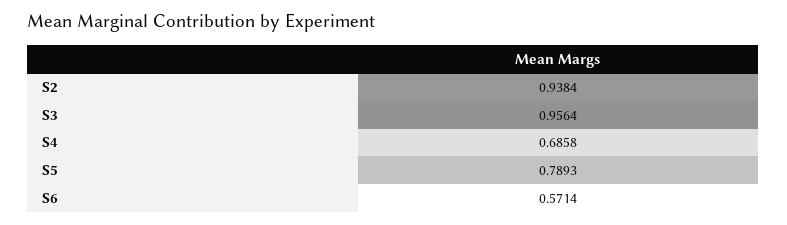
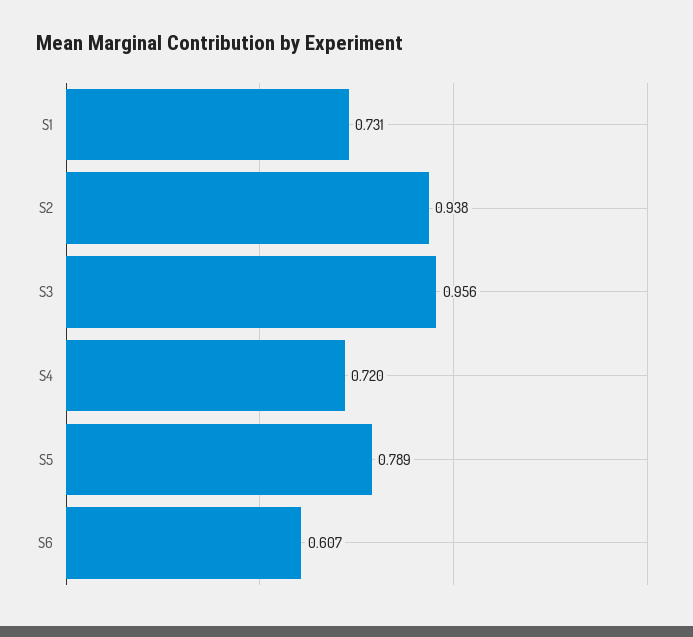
  {
    "S2": 0.9384,
    "S3": 0.9564,
-   "S4": 0.6858,
+   "S4": 0.72,
    "S5": 0.7893,
-   "S6": 0.5714
+   "S6": 0.607,
+   "S1": 0.731
  }

